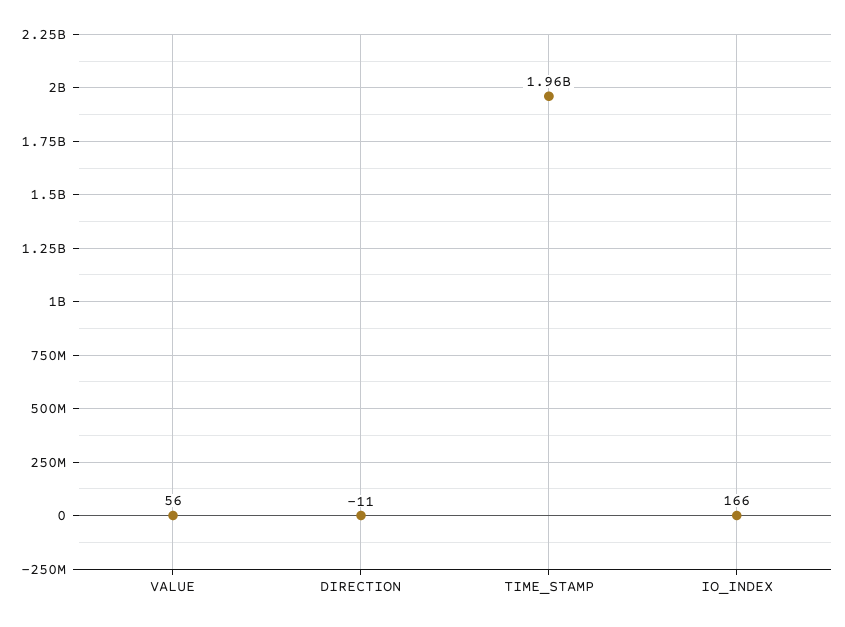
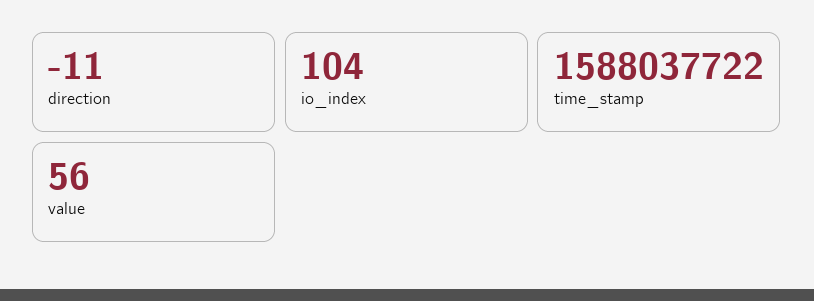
  {
    "VALUE": 56,
    "DIRECTION": -11,
-   "TIME_STAMP": 1960000000,
+   "TIME_STAMP": 1588037722,
-   "IO_INDEX": 166
+   "IO_INDEX": 104
  }

